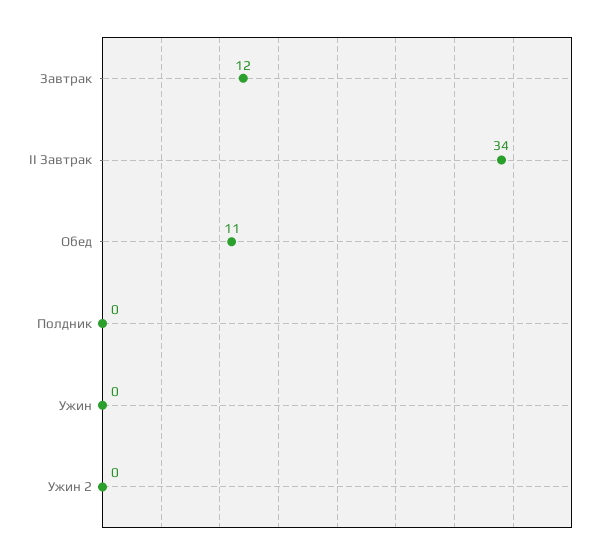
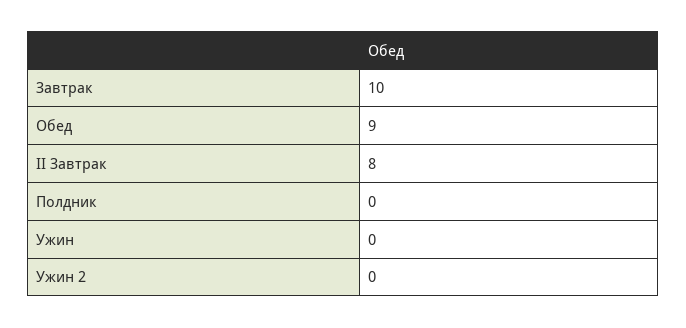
  {
-   "Завтрак": 12,
+   "Завтрак": 10,
-   "II Завтрак": 34,
+   "II Завтрак": 8,
-   "Обед": 11,
+   "Обед": 9,
    "Полдник": 0,
    "Ужин": 0,
    "Ужин 2": 0
  }

